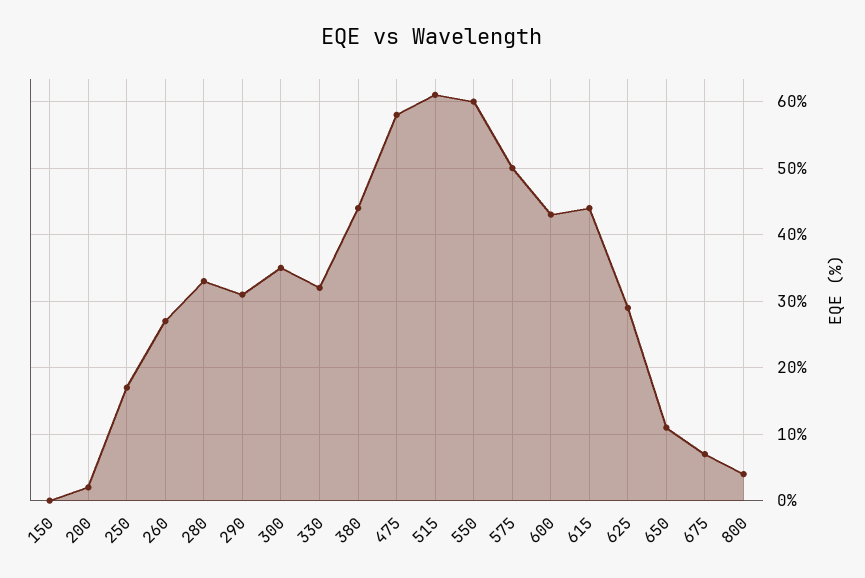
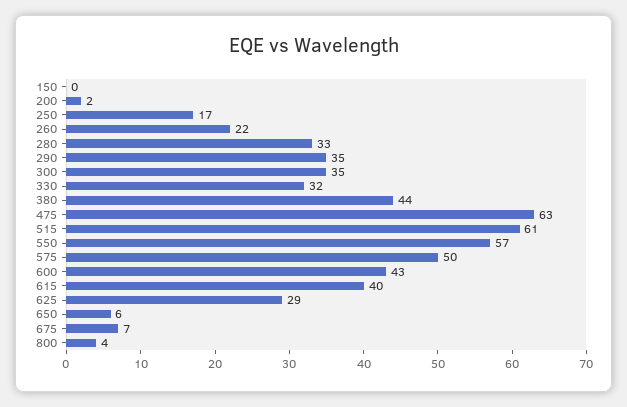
  {
    "150": 0,
    "200": 2,
    "250": 17,
-   "260": 27,
+   "260": 22,
    "280": 33,
-   "290": 31,
+   "290": 35,
    "300": 35,
    "330": 32,
    "380": 44,
-   "475": 58,
+   "475": 63,
    "515": 61,
-   "550": 60,
+   "550": 57,
    "575": 50,
    "600": 43,
-   "615": 44,
+   "615": 40,
    "625": 29,
-   "650": 11,
+   "650": 6,
    "675": 7,
    "800": 4
  }

